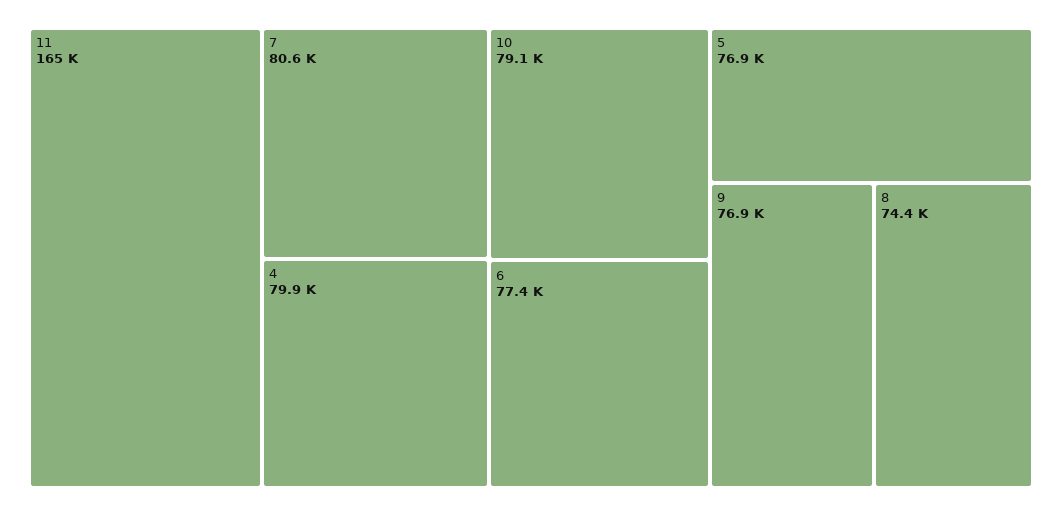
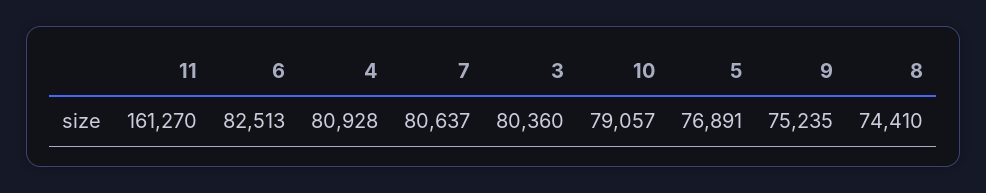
  {
-   "11": 165000,
+   "11": 161270,
    "7": 80637,
-   "4": 79900,
+   "4": 80928,
    "10": 79057,
-   "6": 77400,
+   "6": 82513,
    "5": 76891,
-   "9": 76900,
+   "9": 75235,
-   "8": 74410
+   "8": 74410,
+   "3": 80360
  }

